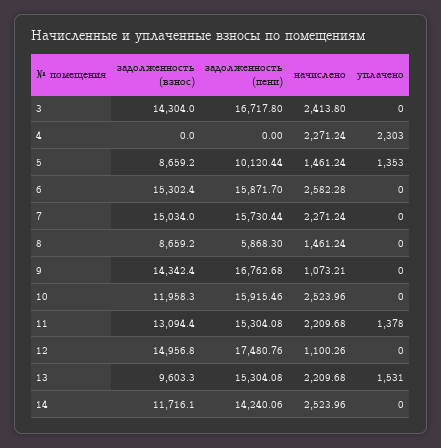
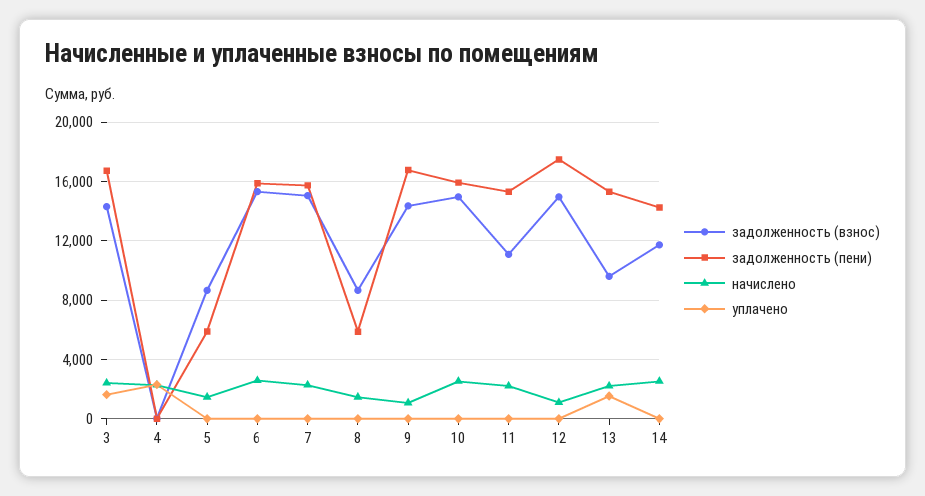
  {
    "задолженность (взнос)": {
      "3": 14304,
      "4": 0,
      "5": 8659.2,
      "6": 15302.4,
      "7": 15034,
      "8": 8659.2,
      "9": 14342.4,
-     "10": 11958.3,
+     "10": 15000,
-     "11": 13094.4,
+     "11": 11000,
      "12": 14956.8,
      "13": 9603.3,
      "14": 11716.1
    },
    "задолженность (пени)": {
      "3": 16717.8,
      "4": 0,
-     "5": 10120.44,
+     "5": 6000,
      "6": 15871.7,
      "7": 15730.44,
      "8": 5868.3,
      "9": 16762.68,
      "10": 15915.46,
      "11": 15304.08,
      "12": 17480.76,
      "13": 15304.08,
      "14": 14240.06
    },
    "начислено": {
      "3": 2413.8,
      "4": 2271.24,
      "5": 1461.24,
      "6": 2582.28,
      "7": 2271.24,
      "8": 1461.24,
      "9": 1073.21,
      "10": 2523.96,
      "11": 2209.68,
      "12": 1100.26,
      "13": 2209.68,
      "14": 2523.96
    },
    "уплачено": {
-     "3": 0,
+     "3": 1500,
      "4": 2303,
-     "5": 1353,
+     "5": 0,
      "6": 0,
      "7": 0,
      "8": 0,
      "9": 0,
      "10": 0,
-     "11": 1378,
+     "11": 0,
      "12": 0,
      "13": 1531,
      "14": 0
    }
  }

